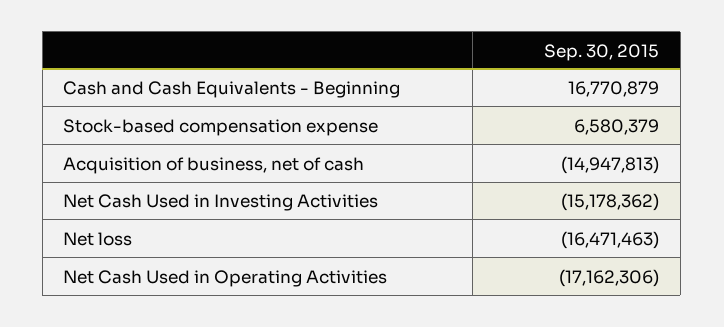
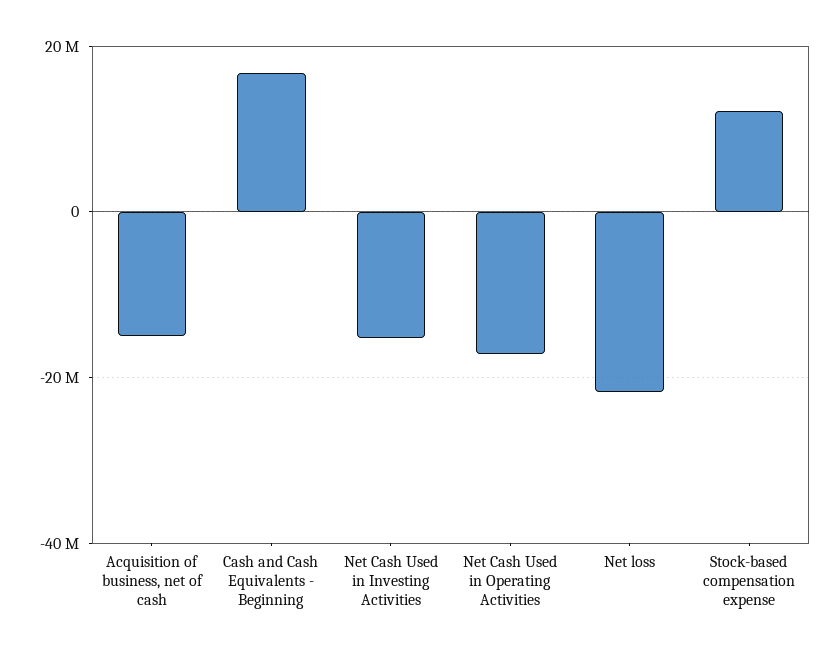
  {
    "Cash and Cash Equivalents - Beginning": 16770879,
-   "Stock-based compensation expense": 6580379,
+   "Stock-based compensation expense": 12000000,
    "Acquisition of business, net of cash": -14947813,
    "Net Cash Used in Investing Activities": -15178362,
-   "Net loss": -16471463,
+   "Net loss": -22000000,
    "Net Cash Used in Operating Activities": -17162306
  }

